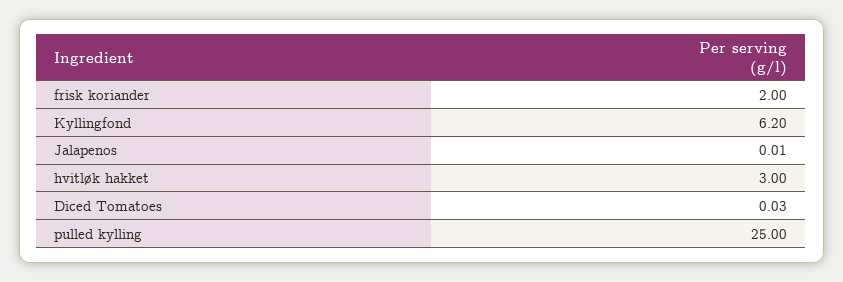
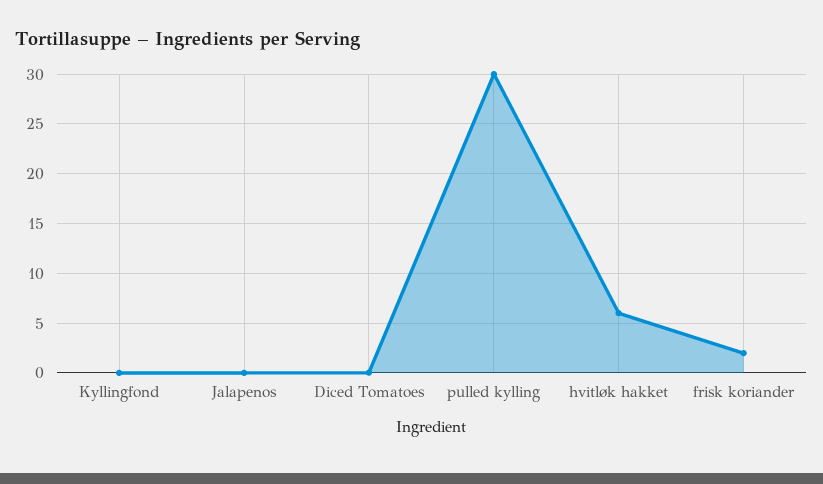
  {
    "frisk koriander": 2,
-   "Kyllingfond": 6.2,
+   "Kyllingfond": 0,
    "Jalapenos": 0.01,
-   "hvitløk hakket": 3,
+   "hvitløk hakket": 6,
    "Diced Tomatoes": 0.03,
-   "pulled kylling": 25
+   "pulled kylling": 30
  }

